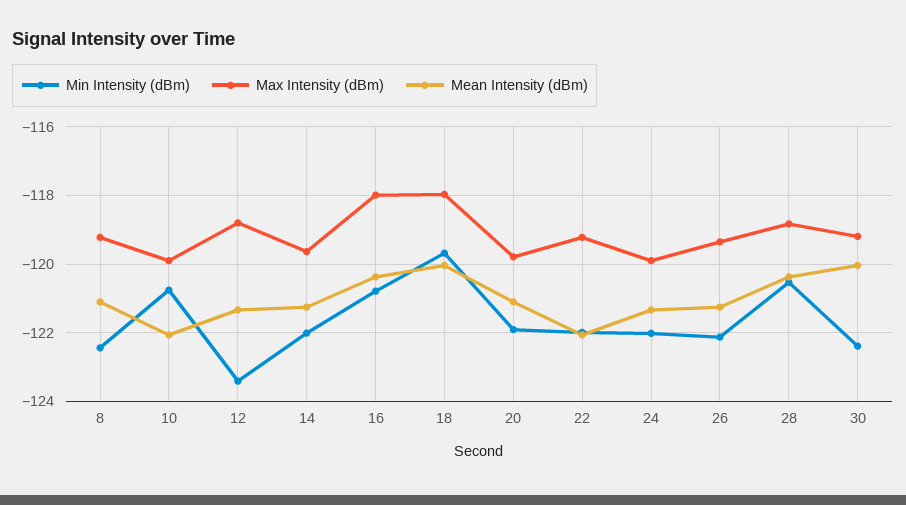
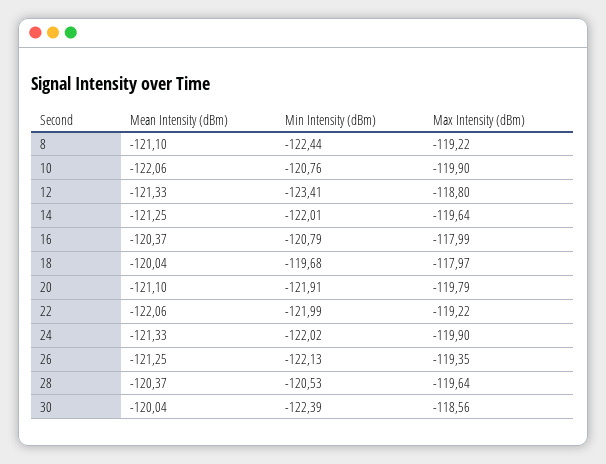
  {
    "Min Intensity (dBm)": {
      "8": -122.44,
      "10": -120.76,
      "12": -123.41,
      "14": -122.01,
      "16": -120.79,
      "18": -119.68,
      "20": -121.91,
      "22": -121.99,
      "24": -122.02,
      "26": -122.13,
      "28": -120.53,
      "30": -122.39
    },
    "Max Intensity (dBm)": {
      "8": -119.22,
      "10": -119.9,
      "12": -118.8,
      "14": -119.64,
      "16": -117.99,
      "18": -117.97,
      "20": -119.79,
      "22": -119.22,
      "24": -119.9,
      "26": -119.35,
-     "28": -118.8,
+     "28": -119.64,
-     "30": -119.2
+     "30": -118.56
    },
    "Mean Intensity (dBm)": {
      "8": -121.1,
      "10": -122.06,
      "12": -121.33,
      "14": -121.25,
      "16": -120.37,
      "18": -120.04,
      "20": -121.1,
      "22": -122.06,
      "24": -121.33,
      "26": -121.25,
      "28": -120.37,
      "30": -120.04
    }
  }

